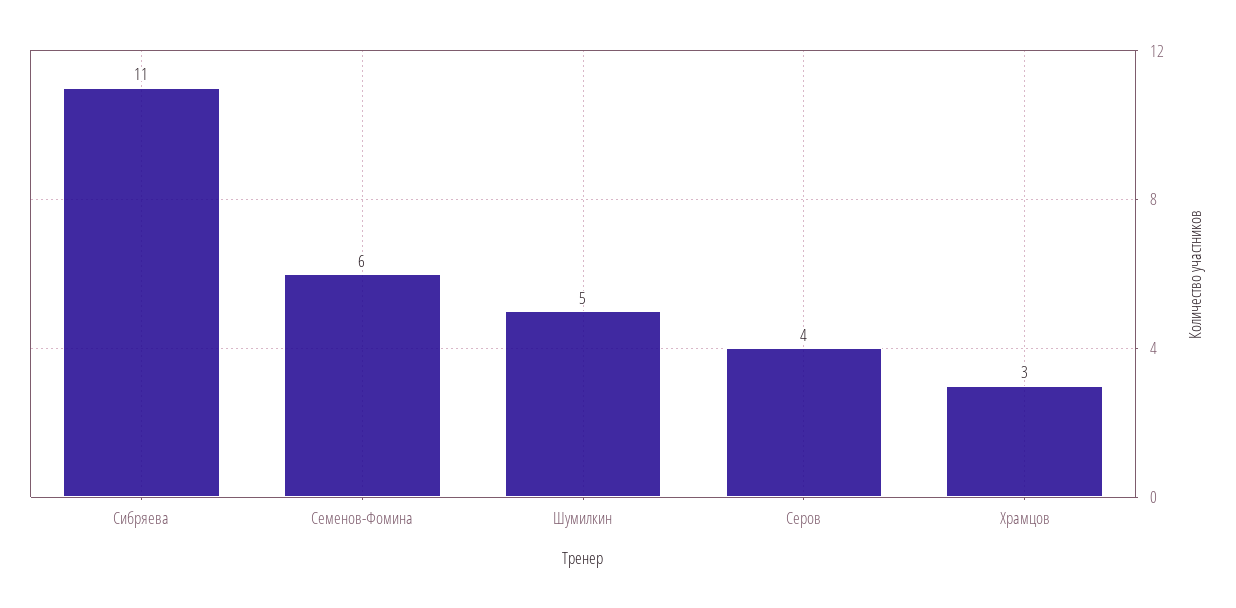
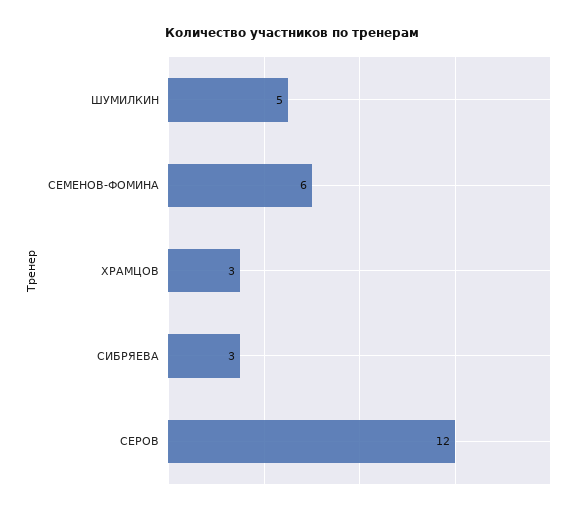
  {
-   "Сибряева": 11,
+   "Сибряева": 3,
    "Семенов-Фомина": 6,
    "Шумилкин": 5,
-   "Серов": 4,
+   "Серов": 12,
    "Храмцов": 3
  }

